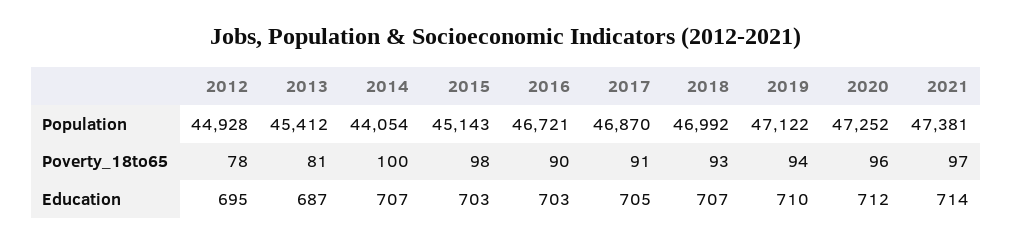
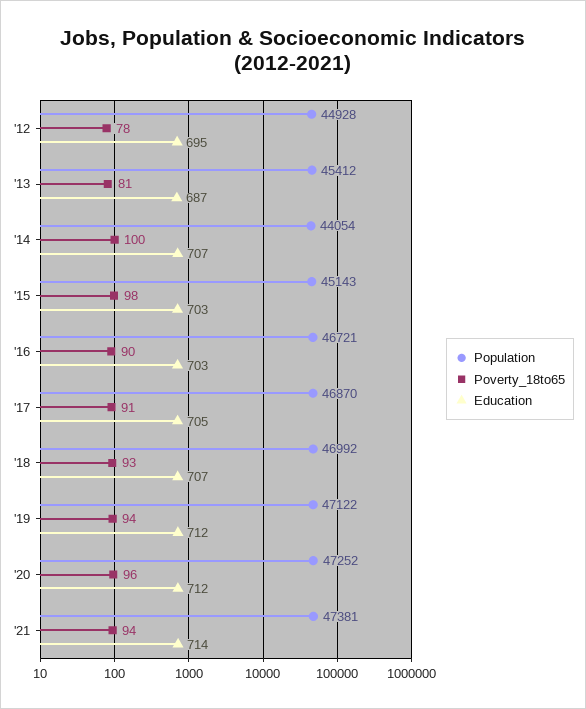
  {
    "Population": {
      "2012": 44928,
      "2013": 45412,
      "2014": 44054,
      "2015": 45143,
      "2016": 46721,
      "2017": 46870,
      "2018": 46992,
      "2019": 47122,
      "2020": 47252,
      "2021": 47381
    },
    "Poverty_18to65": {
      "2012": 78,
      "2013": 81,
      "2014": 100,
      "2015": 98,
      "2016": 90,
      "2017": 91,
      "2018": 93,
      "2019": 94,
      "2020": 96,
-     "2021": 97
+     "2021": 94
    },
    "Education": {
      "2012": 695,
      "2013": 687,
      "2014": 707,
      "2015": 703,
      "2016": 703,
      "2017": 705,
      "2018": 707,
-     "2019": 710,
+     "2019": 712,
      "2020": 712,
      "2021": 714
    }
  }

